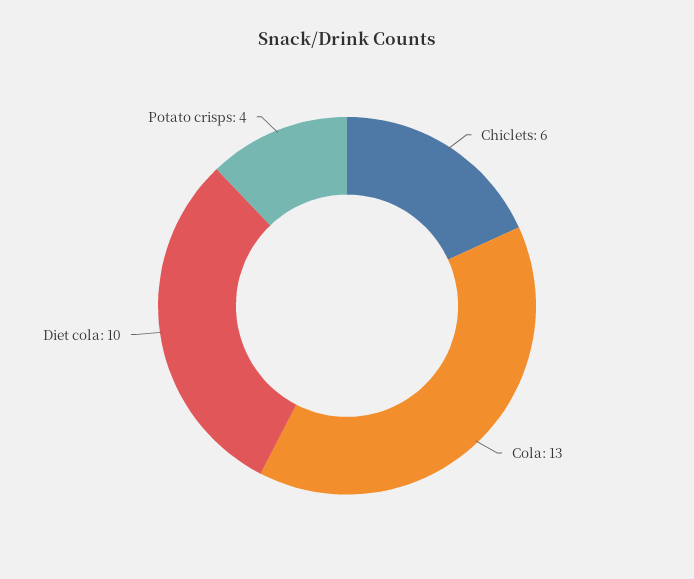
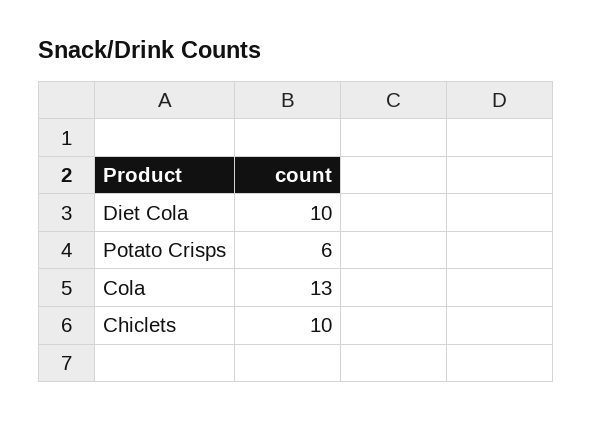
  {
-   "Chiclets": 6,
+   "Chiclets": 10,
    "Cola": 13,
    "Diet cola": 10,
-   "Potato crisps": 4
+   "Potato crisps": 6
  }

